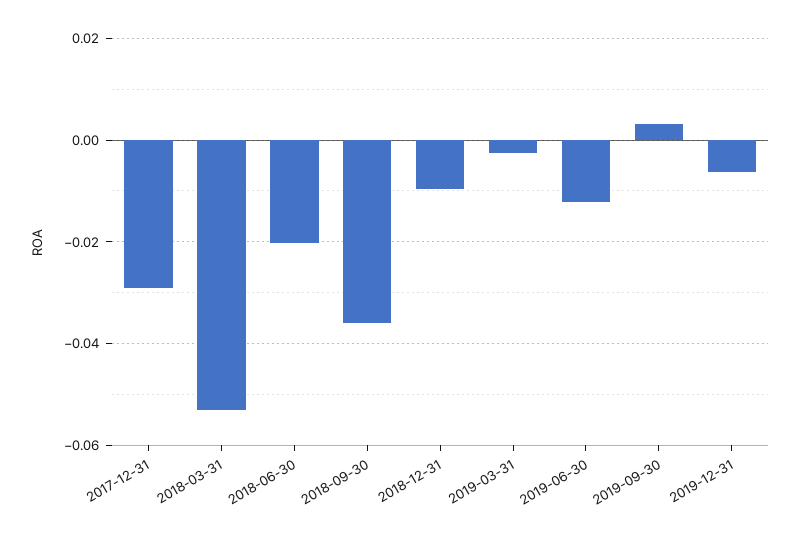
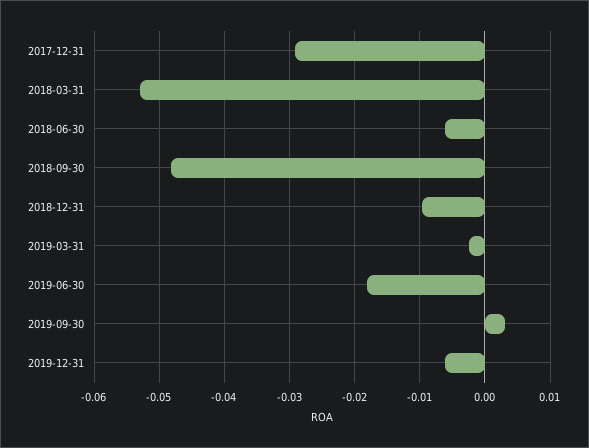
  {
    "2017-12-31": -0.029,
    "2018-03-31": -0.053,
-   "2018-06-30": -0.02,
+   "2018-06-30": -0.006,
-   "2018-09-30": -0.036,
+   "2018-09-30": -0.048,
    "2018-12-31": -0.01,
    "2019-03-31": -0.003,
-   "2019-06-30": -0.012,
+   "2019-06-30": -0.018,
    "2019-09-30": 0.003,
    "2019-12-31": -0.006
  }

